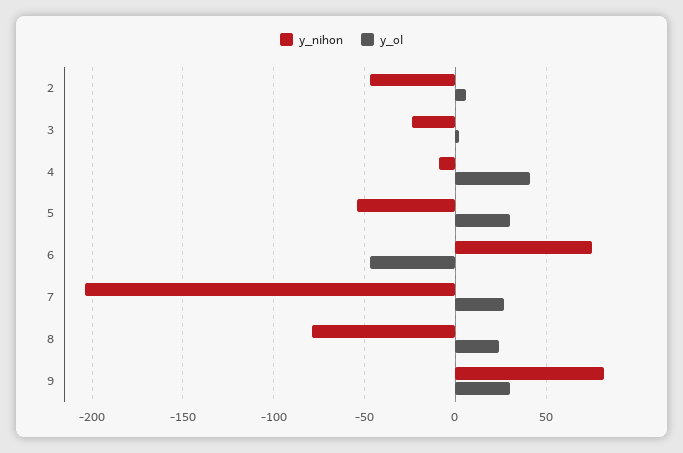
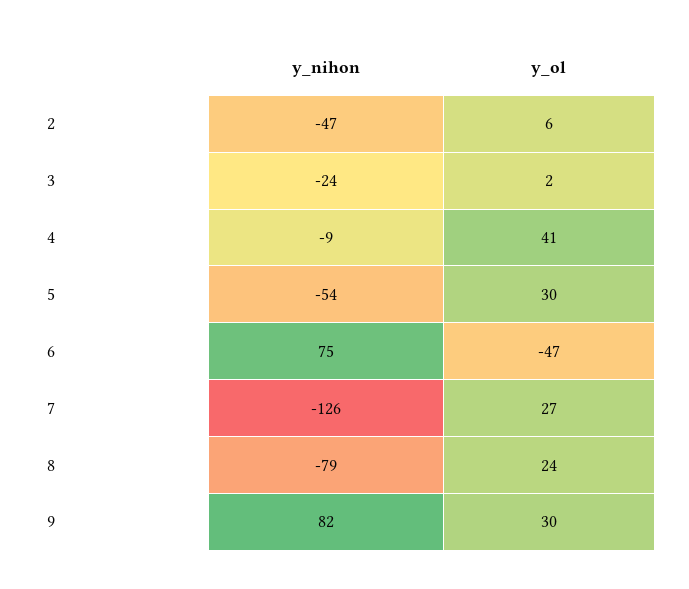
  {
    "y_nihon": {
      "2": -47,
      "3": -24,
      "4": -9,
      "5": -54,
      "6": 75,
-     "7": -205,
+     "7": -126,
      "8": -79,
      "9": 82
    },
    "y_ol": {
      "2": 6,
      "3": 2,
      "4": 41,
      "5": 30,
      "6": -47,
      "7": 27,
      "8": 24,
      "9": 30
    }
  }

